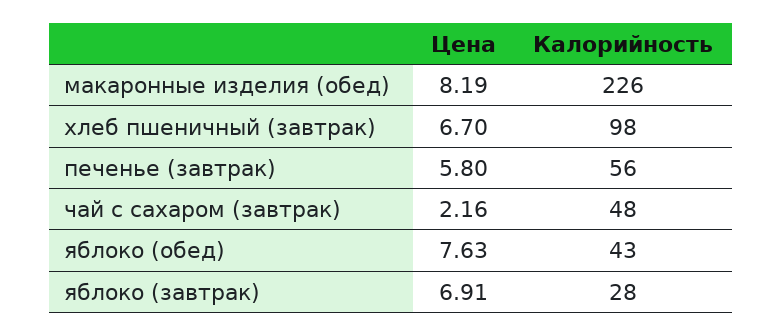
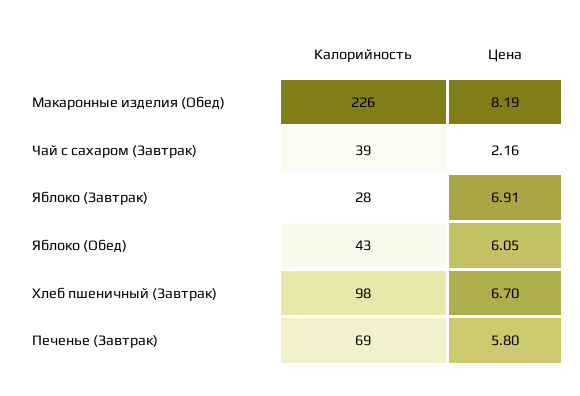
  {
    "Цена": {
      "макаронные изделия (обед)": 8.19,
      "хлеб пшеничный (завтрак)": 6.7,
      "печенье (завтрак)": 5.8,
      "чай с сахаром (завтрак)": 2.16,
-     "яблоко (обед)": 7.63,
+     "яблоко (обед)": 6.05,
      "яблоко (завтрак)": 6.91
    },
    "Калорийность": {
      "макаронные изделия (обед)": 226,
      "хлеб пшеничный (завтрак)": 98,
-     "печенье (завтрак)": 56,
+     "печенье (завтрак)": 69,
-     "чай с сахаром (завтрак)": 48,
+     "чай с сахаром (завтрак)": 39,
      "яблоко (обед)": 43,
      "яблоко (завтрак)": 28
    }
  }

